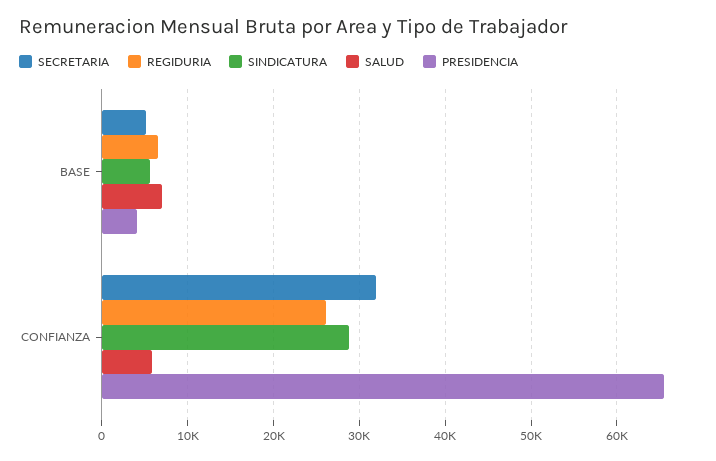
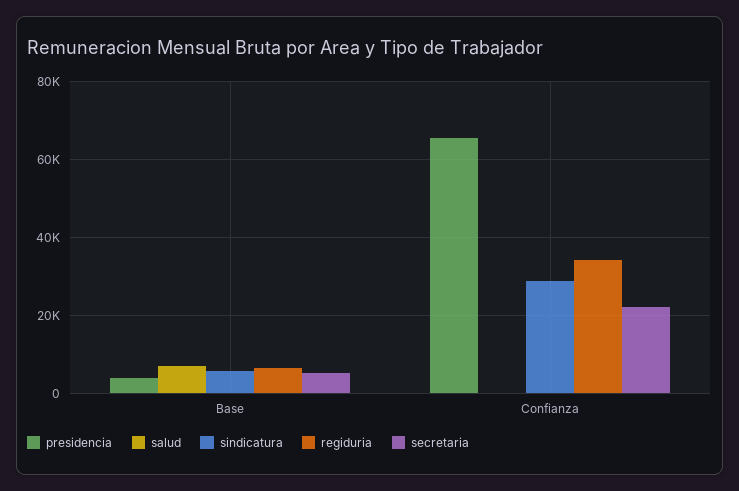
  {
    "SECRETARIA": {
      "BASE": 5000,
-     "CONFIANZA": 32000
+     "CONFIANZA": 22000
    },
    "REGIDURIA": {
      "BASE": 7000,
-     "CONFIANZA": 26000
+     "CONFIANZA": 34000
    },
    "SINDICATURA": {
      "BASE": 6000,
      "CONFIANZA": 29000
    },
    "SALUD": {
      "BASE": 7000,
-     "CONFIANZA": 6000
+     "CONFIANZA": 0
    },
    "PRESIDENCIA": {
      "BASE": 4000,
      "CONFIANZA": 65000
    }
  }

